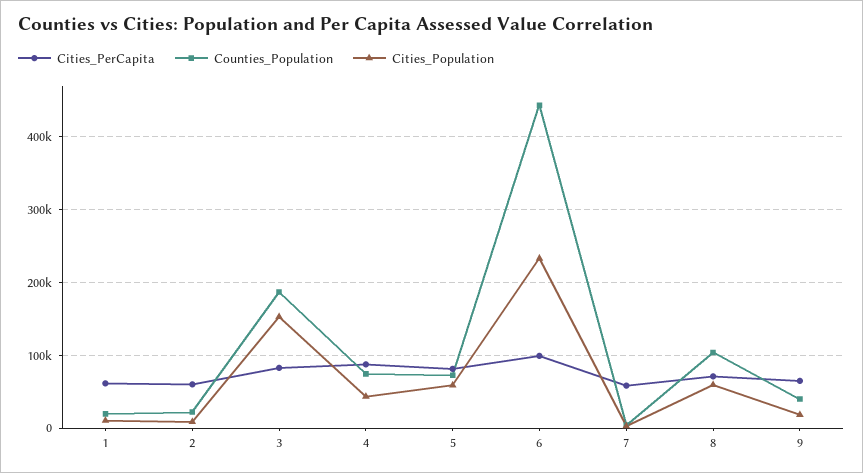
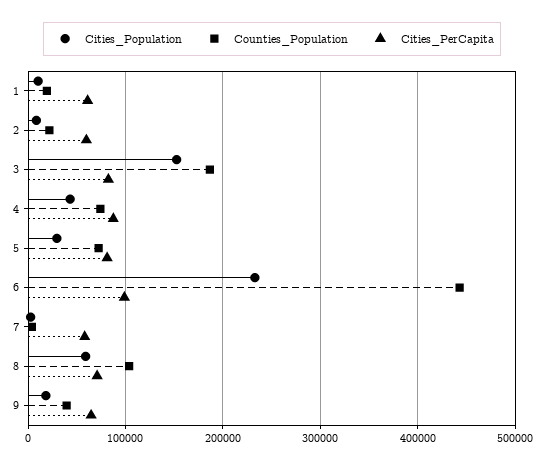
  {
    "Cities_PerCapita": {
      "1": 60000,
      "2": 60000,
      "3": 80000,
      "4": 90000,
      "5": 80000,
      "6": 100000,
      "7": 60000,
      "8": 70000,
      "9": 60000
    },
    "Counties_Population": {
      "1": 20000,
      "2": 20000,
      "3": 190000,
      "4": 70000,
      "5": 70000,
      "6": 440000,
      "7": 0,
      "8": 100000,
      "9": 40000
    },
    "Cities_Population": {
      "1": 10000,
      "2": 10000,
      "3": 150000,
      "4": 40000,
-     "5": 60000,
+     "5": 30000,
      "6": 230000,
      "7": 0,
      "8": 60000,
      "9": 20000
    }
  }

